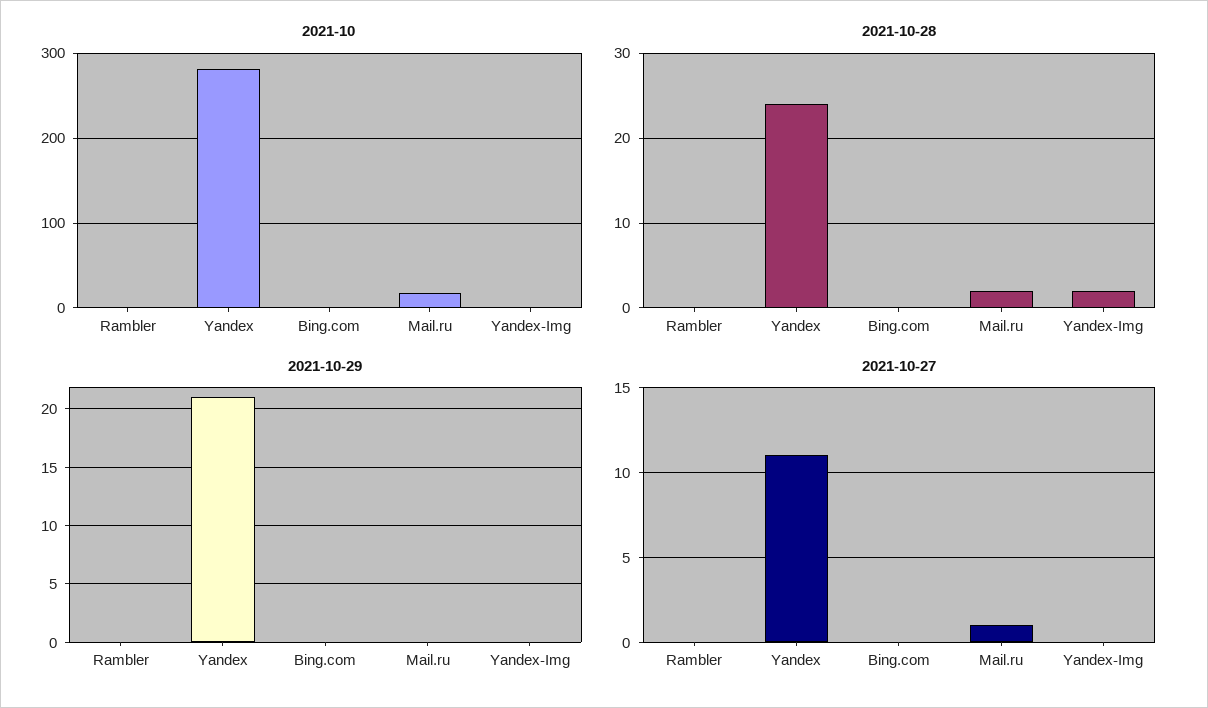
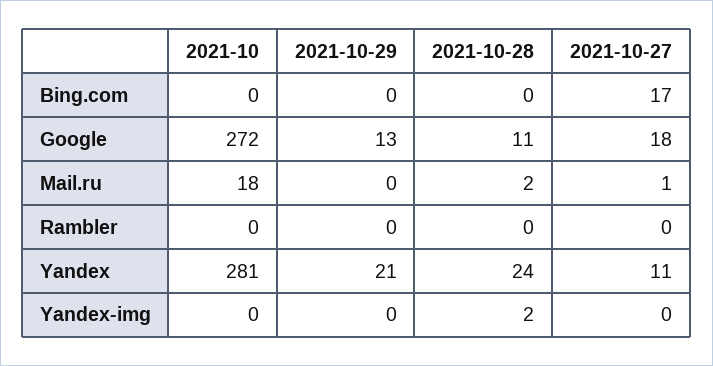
  {
    "2021-10": {
      "Rambler": 0,
      "Yandex": 281,
      "Bing.com": 0,
      "Mail.ru": 18,
-     "Yandex-Img": 0
+     "Yandex-Img": 0,
+     "Google": 272
    },
    "2021-10-28": {
      "Rambler": 0,
      "Yandex": 24,
      "Bing.com": 0,
      "Mail.ru": 2,
-     "Yandex-Img": 2
+     "Yandex-Img": 2,
+     "Google": 11
    },
    "2021-10-29": {
      "Rambler": 0,
      "Yandex": 21,
      "Bing.com": 0,
      "Mail.ru": 0,
-     "Yandex-Img": 0
+     "Yandex-Img": 0,
+     "Google": 13
    },
    "2021-10-27": {
      "Rambler": 0,
      "Yandex": 11,
-     "Bing.com": 0,
+     "Bing.com": 17,
      "Mail.ru": 1,
-     "Yandex-Img": 0
+     "Yandex-Img": 0,
+     "Google": 18
    }
  }

